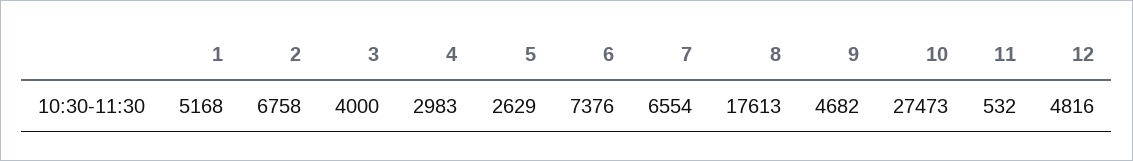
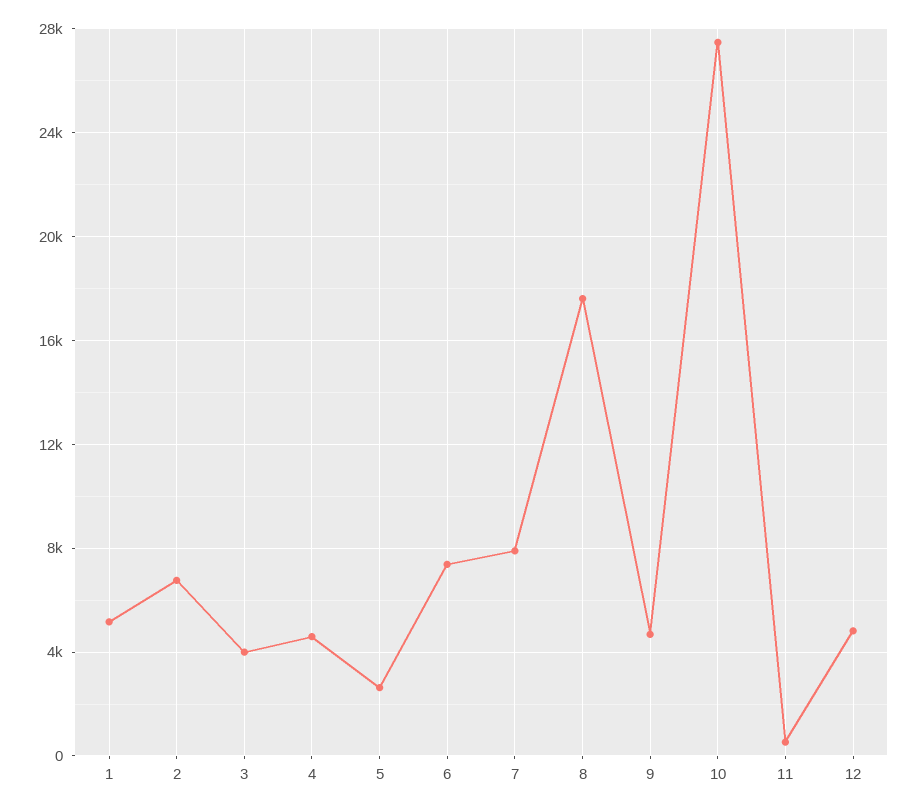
  {
    "1": 5168,
    "2": 6758,
    "3": 4000,
-   "4": 2983,
+   "4": 4500,
    "5": 2629,
    "6": 7376,
-   "7": 6554,
+   "7": 8000,
    "8": 17613,
    "9": 4682,
    "10": 27473,
    "11": 532,
    "12": 4816
  }

